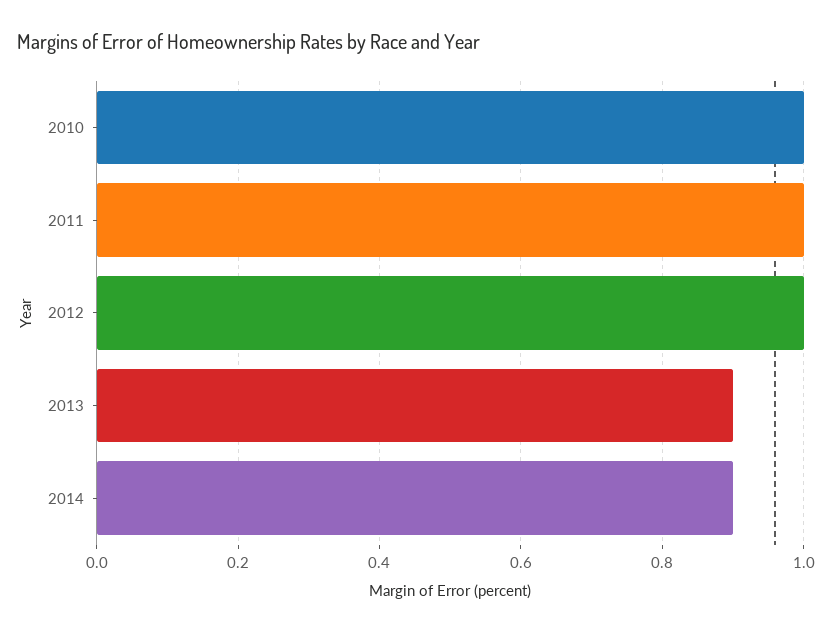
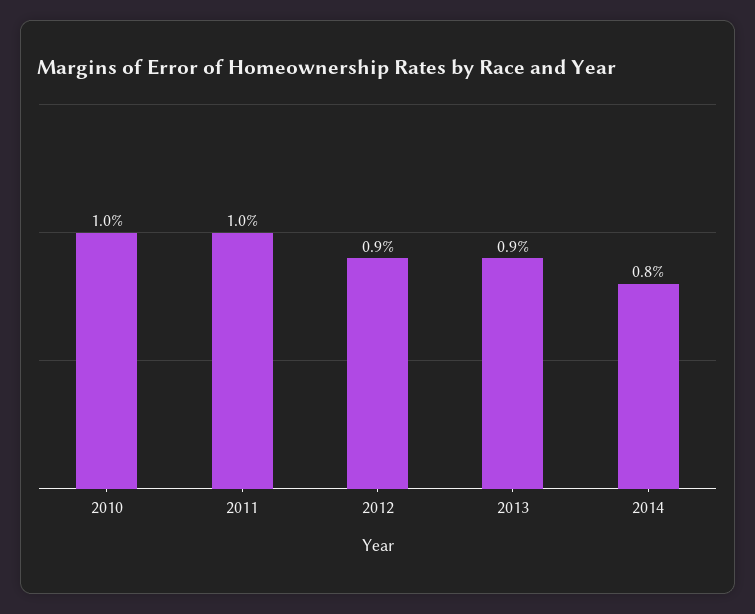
  {
    "2010": 1,
    "2011": 1,
-   "2012": 1,
+   "2012": 0.9,
    "2013": 0.9,
-   "2014": 0.9
+   "2014": 0.8
  }

